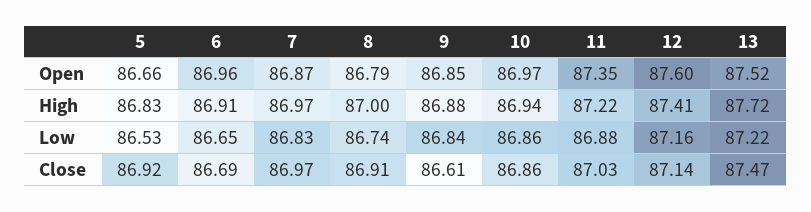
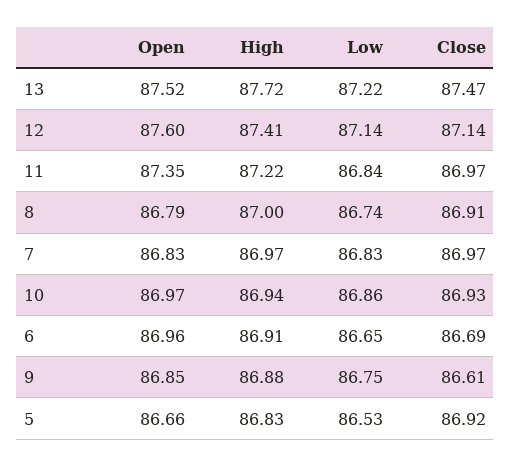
  {
    "5": {
      "Open": 86.66,
      "High": 86.83,
      "Low": 86.53,
      "Close": 86.92
    },
    "6": {
      "Open": 86.96,
      "High": 86.91,
      "Low": 86.65,
      "Close": 86.69
    },
    "7": {
-     "Open": 86.87,
+     "Open": 86.83,
      "High": 86.97,
      "Low": 86.83,
      "Close": 86.97
    },
    "8": {
      "Open": 86.79,
      "High": 87,
      "Low": 86.74,
      "Close": 86.91
    },
    "9": {
      "Open": 86.85,
      "High": 86.88,
-     "Low": 86.84,
+     "Low": 86.75,
      "Close": 86.61
    },
    "10": {
      "Open": 86.97,
      "High": 86.94,
      "Low": 86.86,
-     "Close": 86.86
+     "Close": 86.93
    },
    "11": {
      "Open": 87.35,
      "High": 87.22,
-     "Low": 86.88,
+     "Low": 86.84,
-     "Close": 87.03
+     "Close": 86.97
    },
    "12": {
      "Open": 87.6,
      "High": 87.41,
-     "Low": 87.16,
+     "Low": 87.14,
      "Close": 87.14
    },
    "13": {
      "Open": 87.52,
      "High": 87.72,
      "Low": 87.22,
      "Close": 87.47
    }
  }

